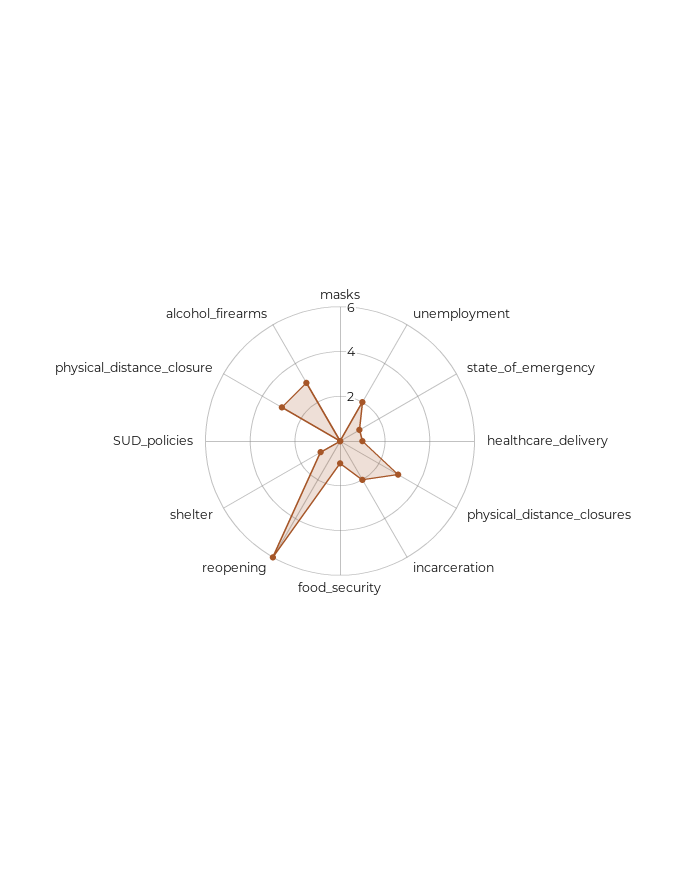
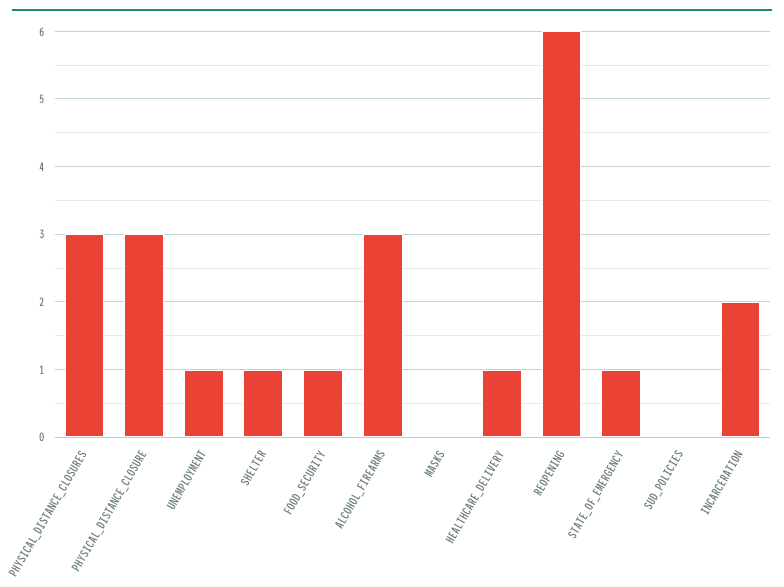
  {
    "masks": 0,
-   "unemployment": 2,
+   "unemployment": 1,
    "state_of_emergency": 1,
    "healthcare_delivery": 1,
    "physical_distance_closures": 3,
    "incarceration": 2,
    "food_security": 1,
    "reopening": 6,
    "shelter": 1,
    "SUD_policies": 0,
    "physical_distance_closure": 3,
    "alcohol_firearms": 3
  }

